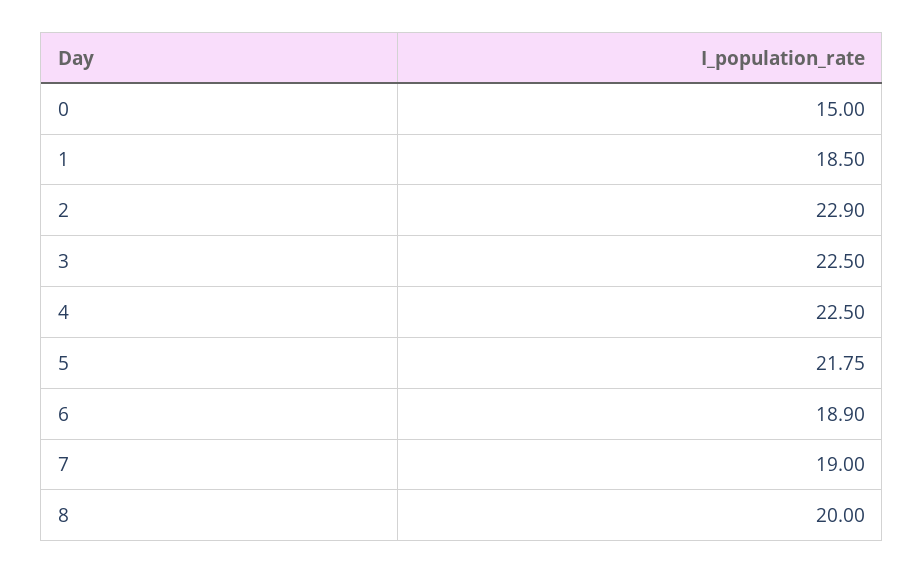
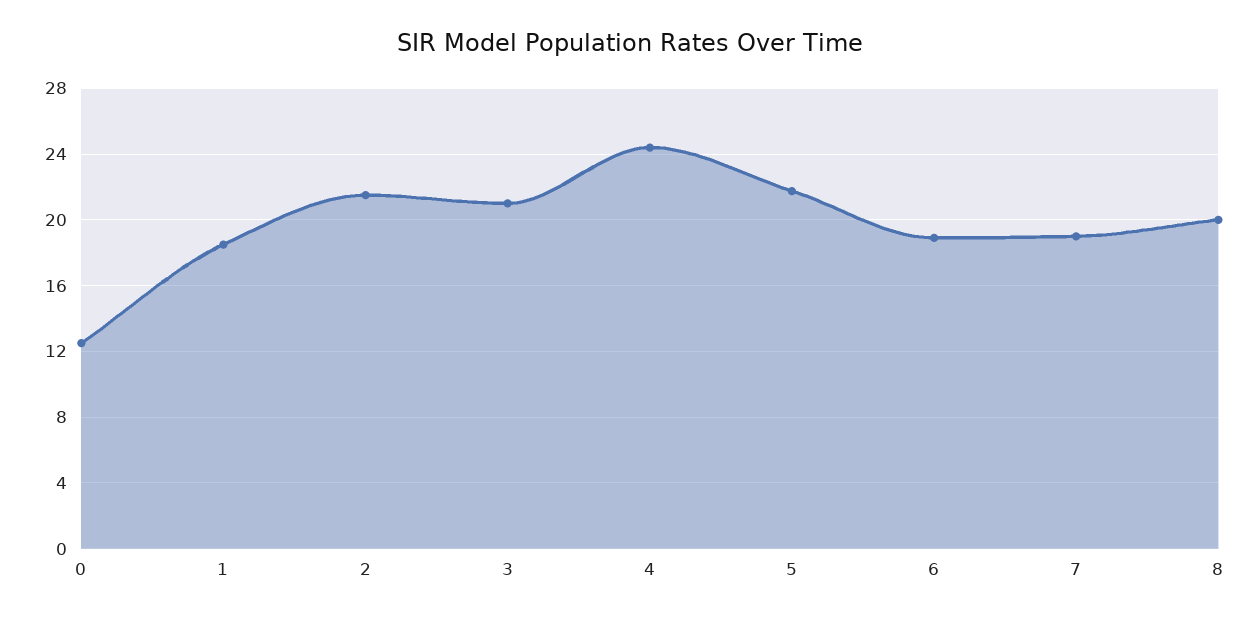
  {
-   "0": 15,
+   "0": 12.5,
    "1": 18.5,
-   "2": 22.9,
+   "2": 21.5,
-   "3": 22.5,
+   "3": 21,
-   "4": 22.5,
+   "4": 24.5,
    "5": 21.75,
    "6": 18.9,
    "7": 19,
    "8": 20
  }

